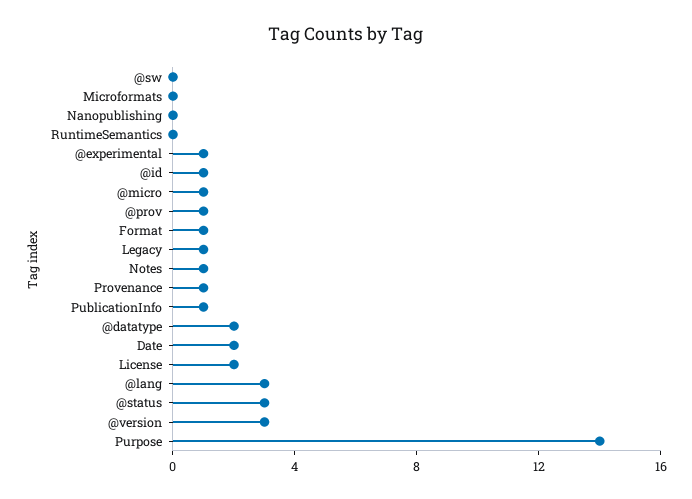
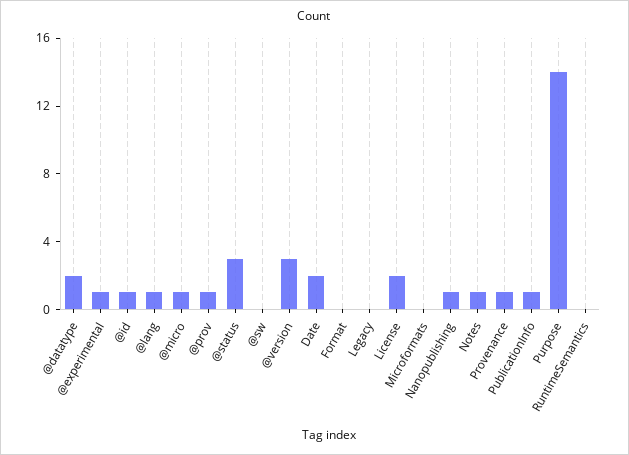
  {
    "@sw": 0,
    "Microformats": 0,
-   "Nanopublishing": 0,
+   "Nanopublishing": 1,
    "RuntimeSemantics": 0,
    "@experimental": 1,
    "@id": 1,
    "@micro": 1,
    "@prov": 1,
-   "Format": 1,
+   "Format": 0,
-   "Legacy": 1,
+   "Legacy": 0,
    "Notes": 1,
    "Provenance": 1,
    "PublicationInfo": 1,
    "@datatype": 2,
    "Date": 2,
    "License": 2,
-   "@lang": 3,
+   "@lang": 1,
    "@status": 3,
    "@version": 3,
    "Purpose": 14
  }

